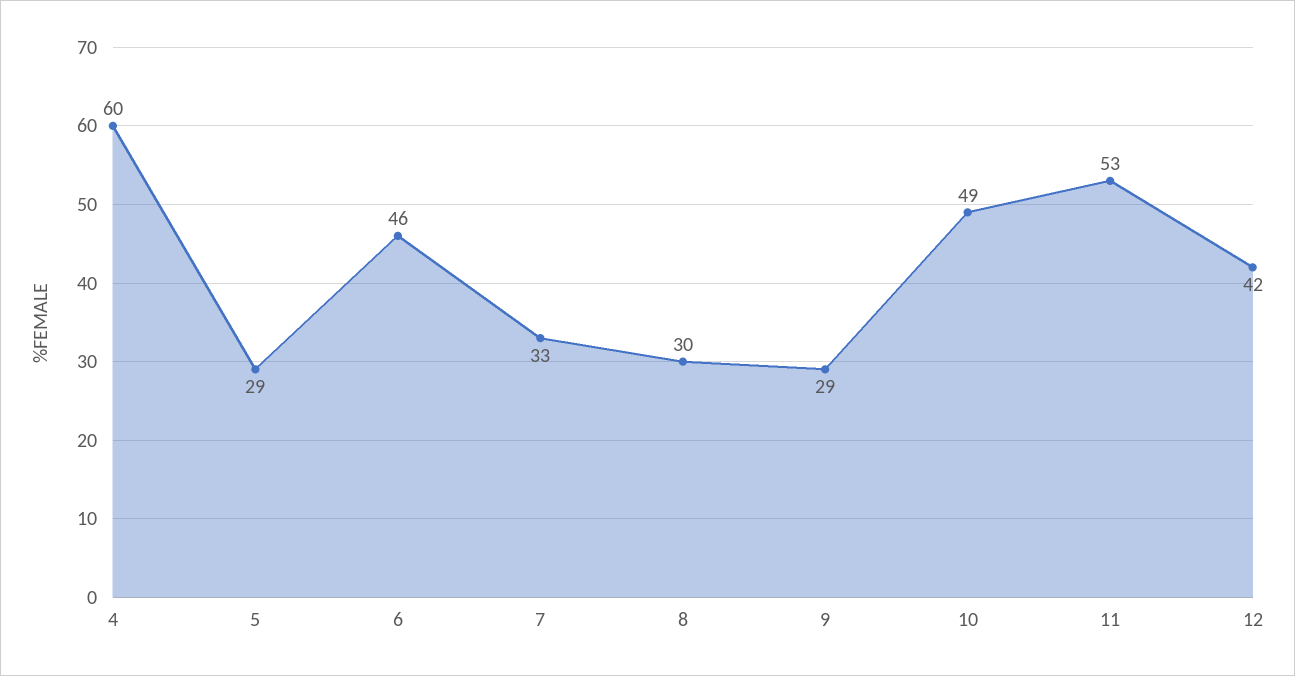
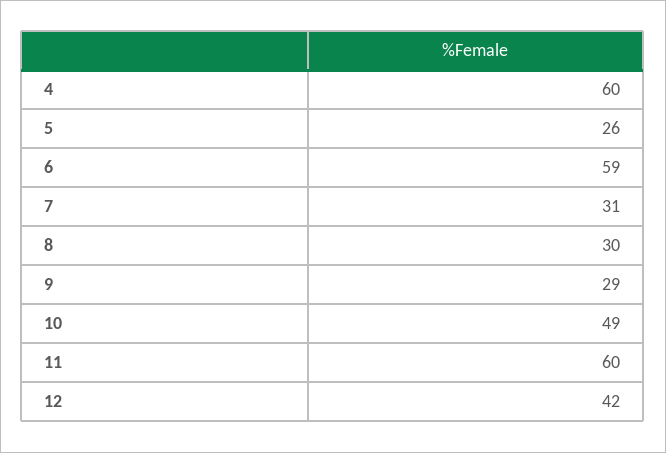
  {
    "4": 60,
-   "5": 29,
+   "5": 26,
-   "6": 46,
+   "6": 59,
-   "7": 33,
+   "7": 31,
    "8": 30,
    "9": 29,
    "10": 49,
-   "11": 53,
+   "11": 60,
    "12": 42
  }

